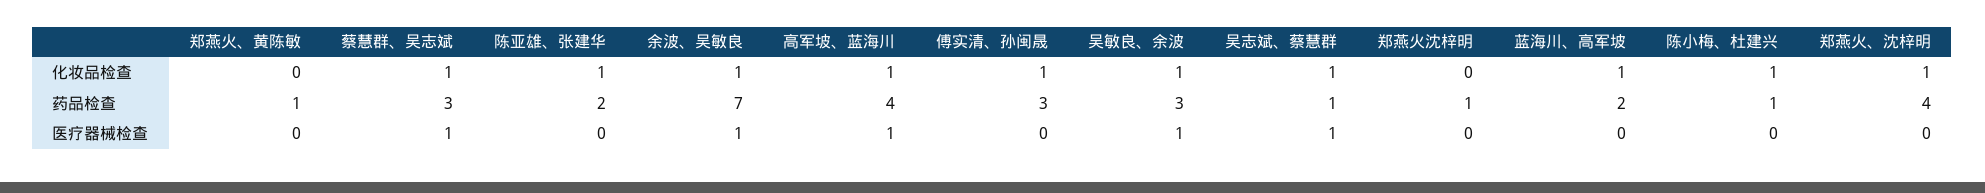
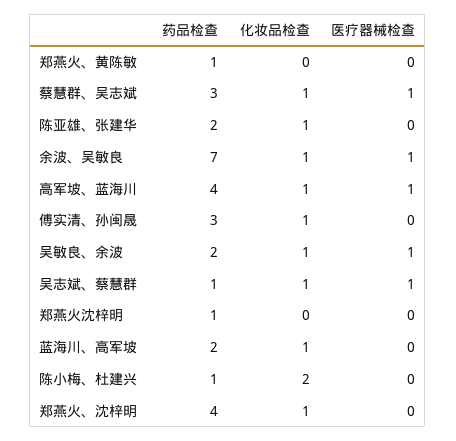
  {
    "郑燕火、黄陈敏": {
      "化妆品检查": 0,
      "药品检查": 1,
      "医疗器械检查": 0
    },
    "蔡慧群、吴志斌": {
      "化妆品检查": 1,
      "药品检查": 3,
      "医疗器械检查": 1
    },
    "陈亚雄、张建华": {
      "化妆品检查": 1,
      "药品检查": 2,
      "医疗器械检查": 0
    },
    "余波、吴敏良": {
      "化妆品检查": 1,
      "药品检查": 7,
      "医疗器械检查": 1
    },
    "高军坡、蓝海川": {
      "化妆品检查": 1,
      "药品检查": 4,
      "医疗器械检查": 1
    },
    "傅实清、孙闽晟": {
      "化妆品检查": 1,
      "药品检查": 3,
      "医疗器械检查": 0
    },
    "吴敏良、余波": {
      "化妆品检查": 1,
-     "药品检查": 3,
+     "药品检查": 2,
      "医疗器械检查": 1
    },
    "吴志斌、蔡慧群": {
      "化妆品检查": 1,
      "药品检查": 1,
      "医疗器械检查": 1
    },
    "郑燕火沈梓明": {
      "化妆品检查": 0,
      "药品检查": 1,
      "医疗器械检查": 0
    },
    "蓝海川、高军坡": {
      "化妆品检查": 1,
      "药品检查": 2,
      "医疗器械检查": 0
    },
    "陈小梅、杜建兴": {
-     "化妆品检查": 1,
+     "化妆品检查": 2,
      "药品检查": 1,
      "医疗器械检查": 0
    },
    "郑燕火、沈梓明": {
      "化妆品检查": 1,
      "药品检查": 4,
      "医疗器械检查": 0
    }
  }

